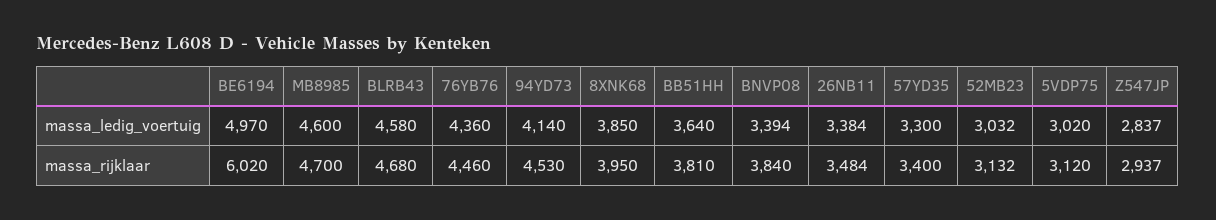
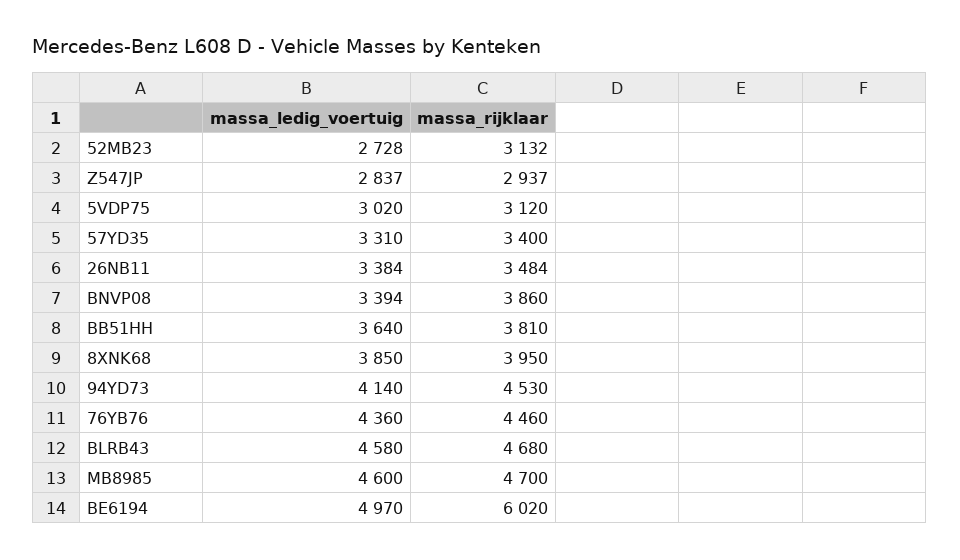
  {
    "BE6194": {
      "massa_ledig_voertuig": 4970,
      "massa_rijklaar": 6020
    },
    "MB8985": {
      "massa_ledig_voertuig": 4600,
      "massa_rijklaar": 4700
    },
    "BLRB43": {
      "massa_ledig_voertuig": 4580,
      "massa_rijklaar": 4680
    },
    "76YB76": {
      "massa_ledig_voertuig": 4360,
      "massa_rijklaar": 4460
    },
    "94YD73": {
      "massa_ledig_voertuig": 4140,
      "massa_rijklaar": 4530
    },
    "8XNK68": {
      "massa_ledig_voertuig": 3850,
      "massa_rijklaar": 3950
    },
    "BB51HH": {
      "massa_ledig_voertuig": 3640,
      "massa_rijklaar": 3810
    },
    "BNVP08": {
      "massa_ledig_voertuig": 3394,
-     "massa_rijklaar": 3840
+     "massa_rijklaar": 3860
    },
    "26NB11": {
      "massa_ledig_voertuig": 3384,
      "massa_rijklaar": 3484
    },
    "57YD35": {
-     "massa_ledig_voertuig": 3300,
+     "massa_ledig_voertuig": 3310,
      "massa_rijklaar": 3400
    },
    "52MB23": {
-     "massa_ledig_voertuig": 3032,
+     "massa_ledig_voertuig": 2728,
      "massa_rijklaar": 3132
    },
    "5VDP75": {
      "massa_ledig_voertuig": 3020,
      "massa_rijklaar": 3120
    },
    "Z547JP": {
      "massa_ledig_voertuig": 2837,
      "massa_rijklaar": 2937
    }
  }

